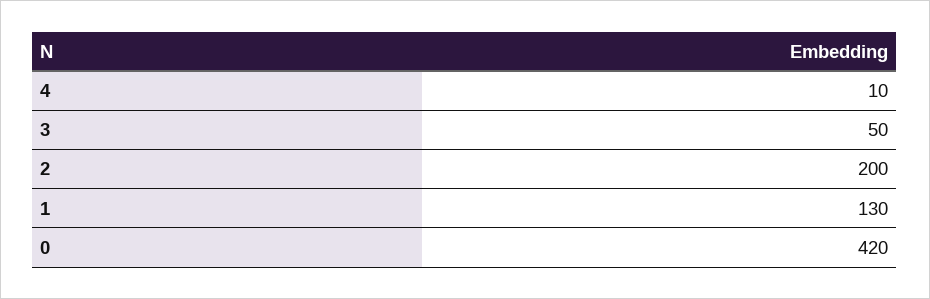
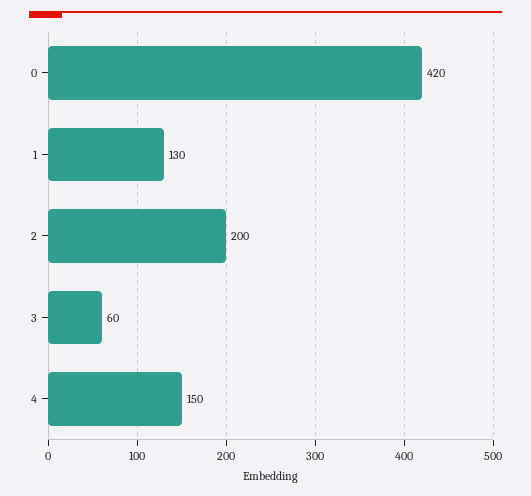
  {
-   "4": 10,
+   "4": 150,
-   "3": 50,
+   "3": 60,
    "2": 200,
    "1": 130,
    "0": 420
  }

